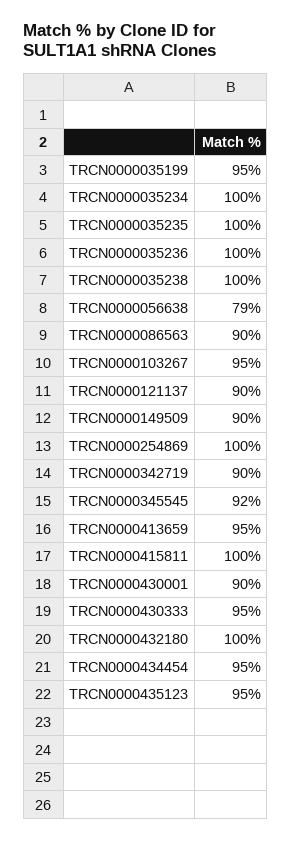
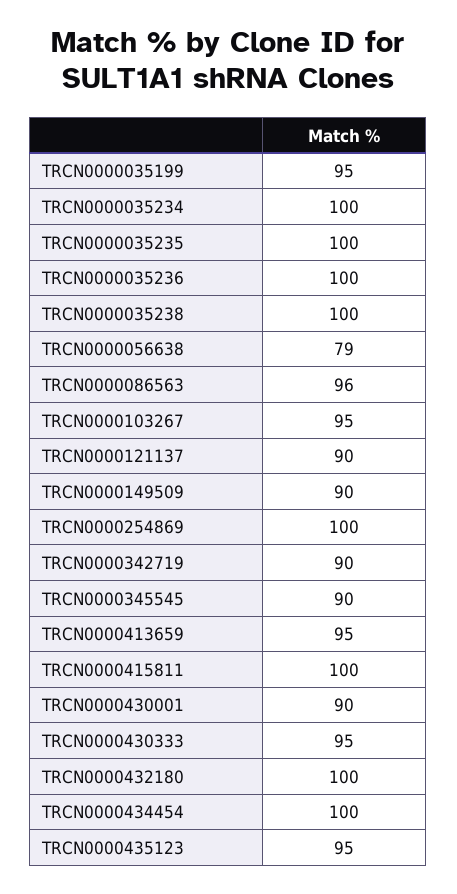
  {
    "TRCN0000035199": 95,
    "TRCN0000035234": 100,
    "TRCN0000035235": 100,
    "TRCN0000035236": 100,
    "TRCN0000035238": 100,
    "TRCN0000056638": 79,
-   "TRCN0000086563": 90,
+   "TRCN0000086563": 96,
    "TRCN0000103267": 95,
    "TRCN0000121137": 90,
    "TRCN0000149509": 90,
    "TRCN0000254869": 100,
    "TRCN0000342719": 90,
-   "TRCN0000345545": 92,
+   "TRCN0000345545": 90,
    "TRCN0000413659": 95,
    "TRCN0000415811": 100,
    "TRCN0000430001": 90,
    "TRCN0000430333": 95,
    "TRCN0000432180": 100,
-   "TRCN0000434454": 95,
+   "TRCN0000434454": 100,
    "TRCN0000435123": 95
  }

